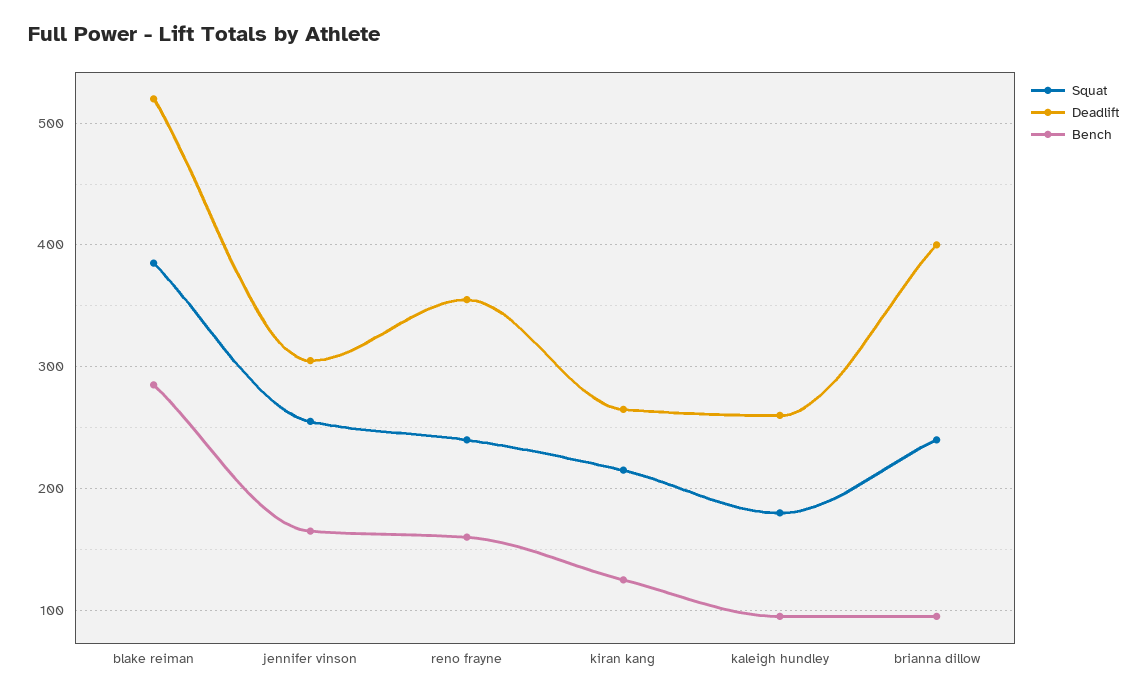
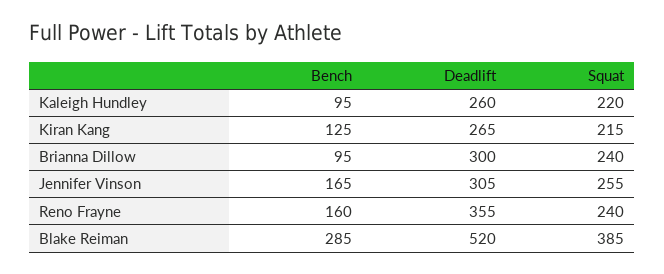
  {
    "Squat": {
      "blake reiman": 385,
      "jennifer vinson": 255,
      "reno frayne": 240,
      "kiran kang": 215,
-     "kaleigh hundley": 180,
+     "kaleigh hundley": 220,
      "brianna dillow": 240
    },
    "Deadlift": {
      "blake reiman": 520,
      "jennifer vinson": 305,
      "reno frayne": 355,
      "kiran kang": 265,
      "kaleigh hundley": 260,
-     "brianna dillow": 400
+     "brianna dillow": 300
    },
    "Bench": {
      "blake reiman": 285,
      "jennifer vinson": 165,
      "reno frayne": 160,
      "kiran kang": 125,
      "kaleigh hundley": 95,
      "brianna dillow": 95
    }
  }

